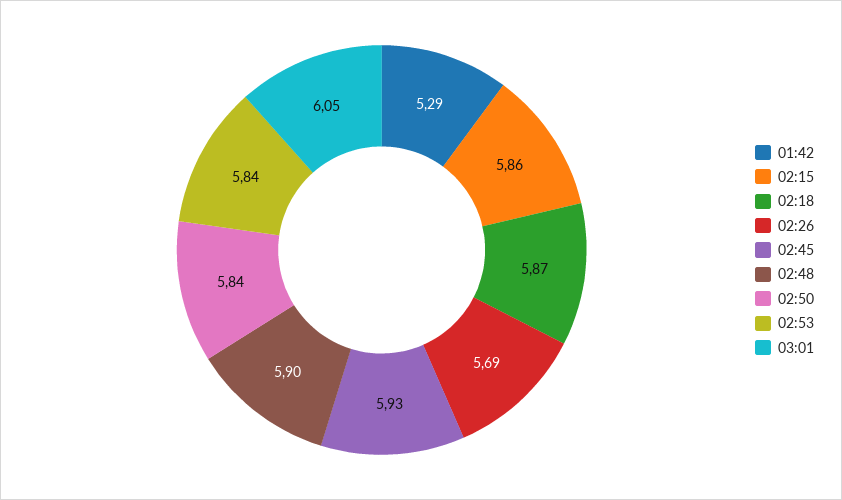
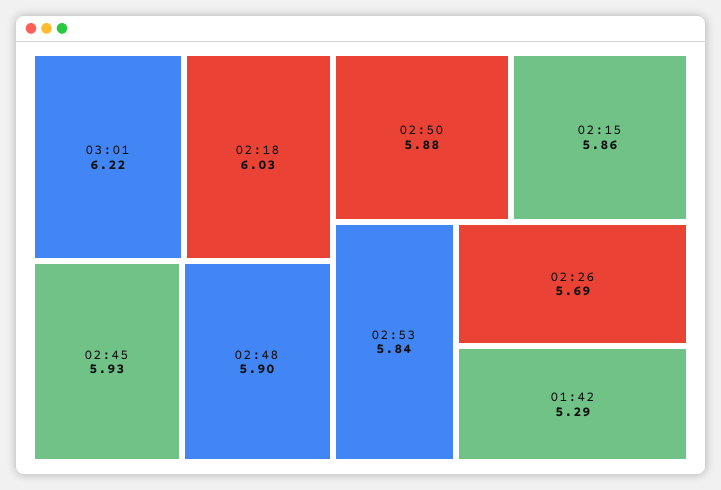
  {
    "01:42": 5.29,
    "02:15": 5.86,
-   "02:18": 5.87,
+   "02:18": 6.03,
    "02:26": 5.69,
    "02:45": 5.93,
    "02:48": 5.9,
-   "02:50": 5.84,
+   "02:50": 5.88,
    "02:53": 5.84,
-   "03:01": 6.05
+   "03:01": 6.22
  }

